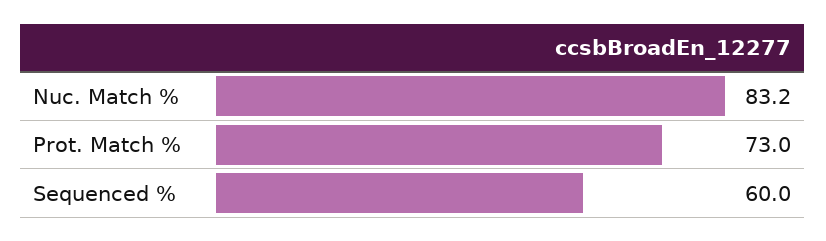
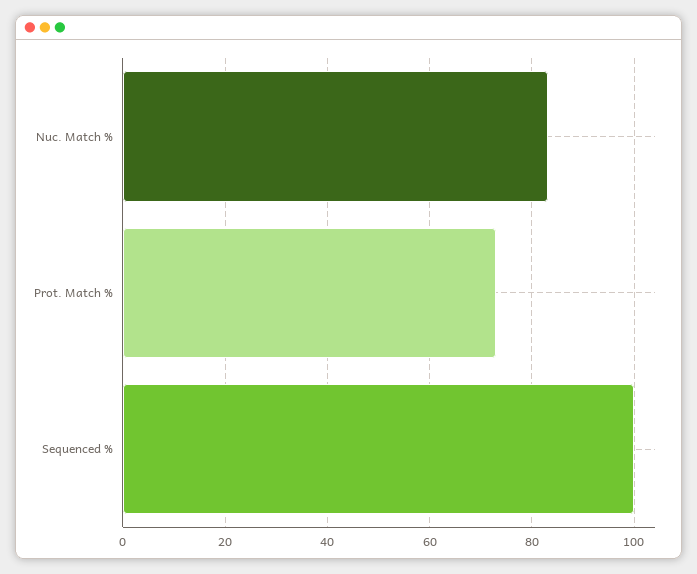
  {
    "Nuc. Match %": 83.2,
    "Prot. Match %": 73,
-   "Sequenced %": 60
+   "Sequenced %": 100
  }

